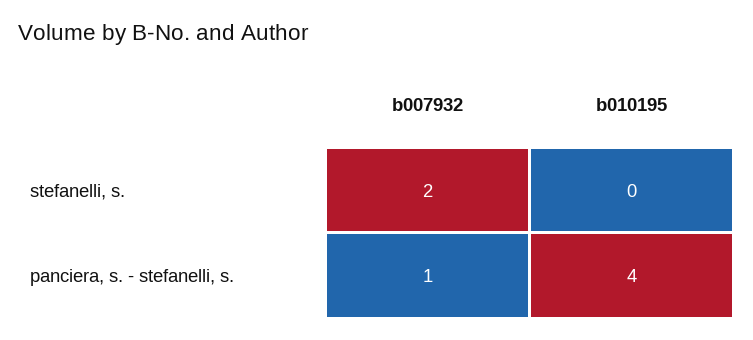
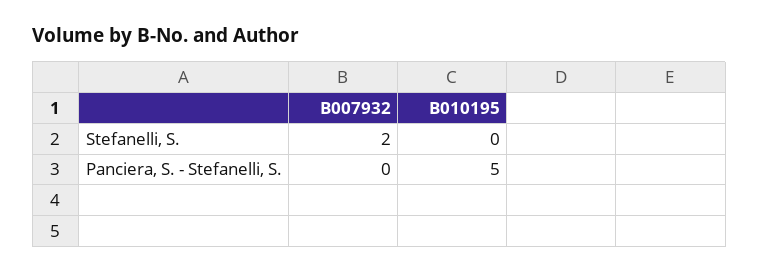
  {
    "b007932": {
      "stefanelli, s.": 2,
-     "panciera, s. - stefanelli, s.": 1
+     "panciera, s. - stefanelli, s.": 0
    },
    "b010195": {
      "stefanelli, s.": 0,
-     "panciera, s. - stefanelli, s.": 4
+     "panciera, s. - stefanelli, s.": 5
    }
  }

